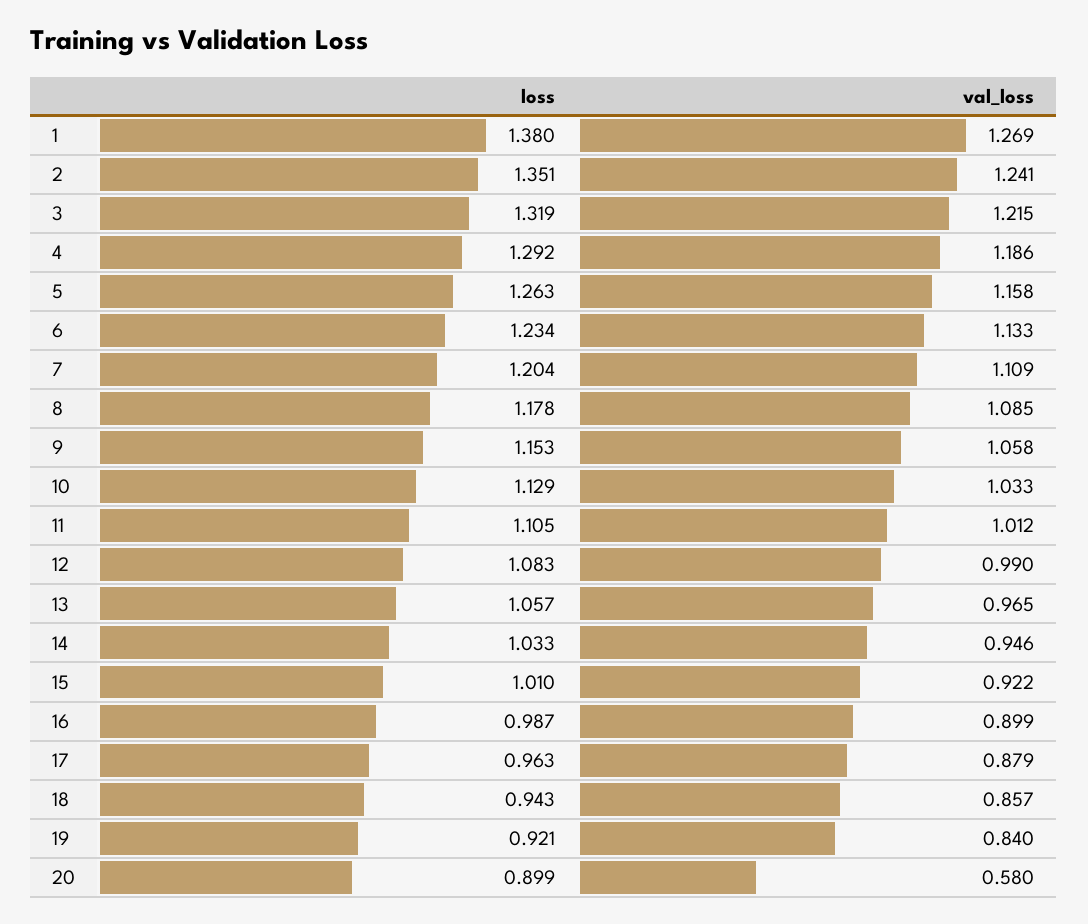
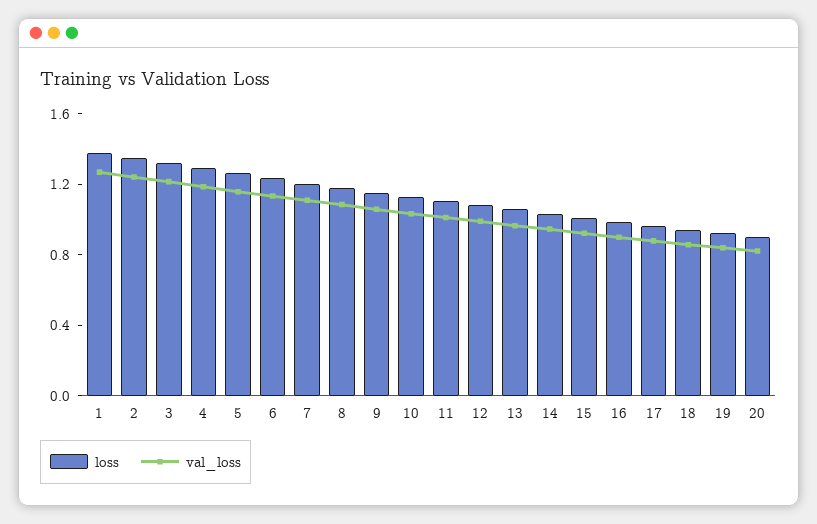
  {
    "loss": {
      "1": 1.38,
      "2": 1.351,
      "3": 1.319,
      "4": 1.292,
      "5": 1.263,
      "6": 1.234,
      "7": 1.204,
      "8": 1.178,
      "9": 1.153,
      "10": 1.129,
      "11": 1.105,
      "12": 1.083,
      "13": 1.057,
      "14": 1.033,
      "15": 1.01,
      "16": 0.987,
      "17": 0.963,
      "18": 0.943,
      "19": 0.921,
      "20": 0.899
    },
    "val_loss": {
      "1": 1.269,
      "2": 1.241,
      "3": 1.215,
      "4": 1.186,
      "5": 1.158,
      "6": 1.133,
      "7": 1.109,
      "8": 1.085,
      "9": 1.058,
      "10": 1.033,
      "11": 1.012,
      "12": 0.99,
      "13": 0.965,
      "14": 0.946,
      "15": 0.922,
      "16": 0.899,
      "17": 0.879,
      "18": 0.857,
      "19": 0.84,
-     "20": 0.58
+     "20": 0.8
    }
  }

